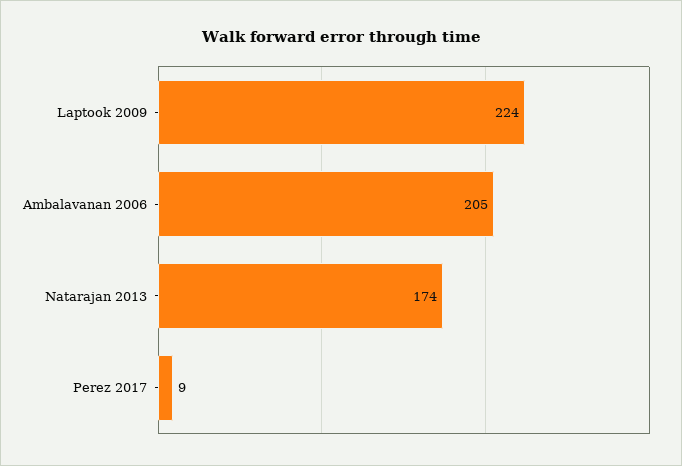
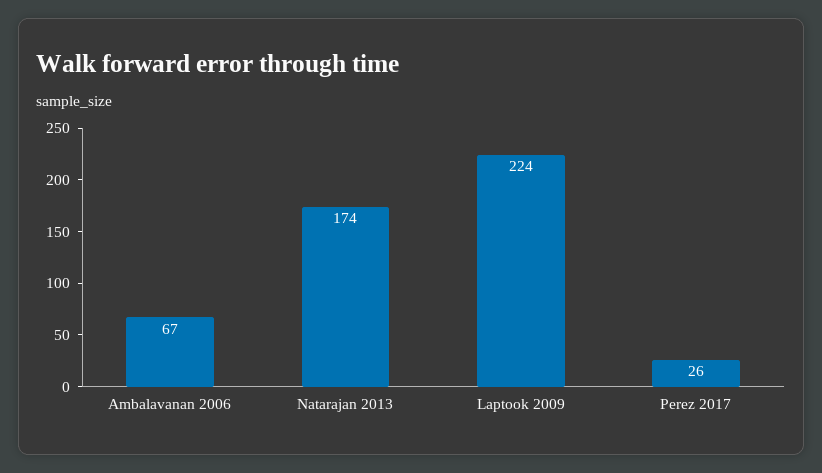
  {
    "Laptook 2009": 224,
-   "Ambalavanan 2006": 205,
+   "Ambalavanan 2006": 67,
    "Natarajan 2013": 174,
-   "Perez 2017": 9
+   "Perez 2017": 26
  }

